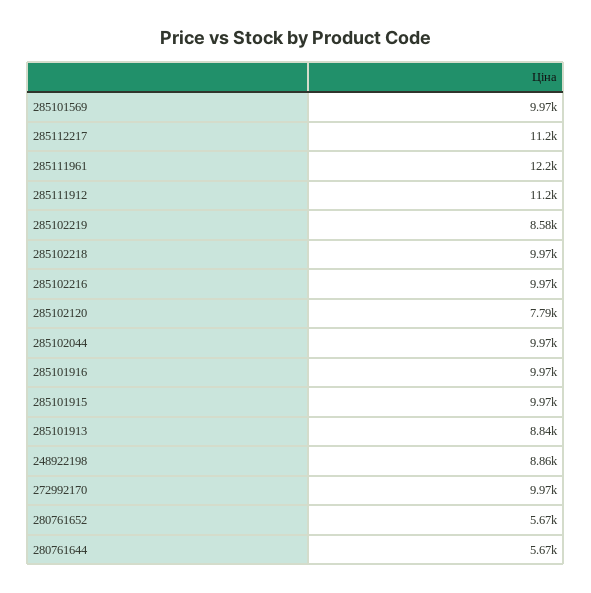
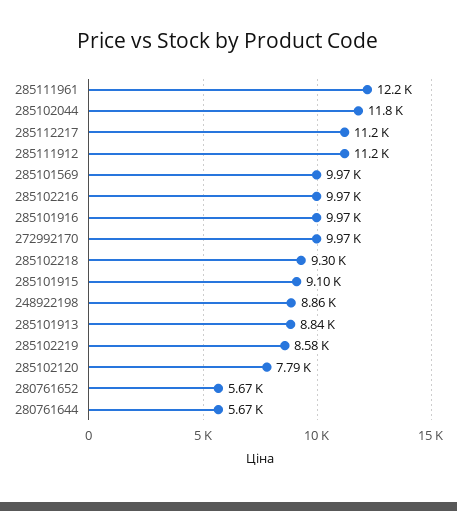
  {
    "285101569": 9970,
    "285112217": 11200,
    "285111961": 12200,
    "285111912": 11200,
    "285102219": 8580,
-   "285102218": 9970,
+   "285102218": 9300,
    "285102216": 9970,
    "285102120": 7790,
-   "285102044": 9970,
+   "285102044": 11800,
    "285101916": 9970,
-   "285101915": 9970,
+   "285101915": 9100,
    "285101913": 8840,
    "248922198": 8860,
    "272992170": 9970,
    "280761652": 5670,
    "280761644": 5670
  }

